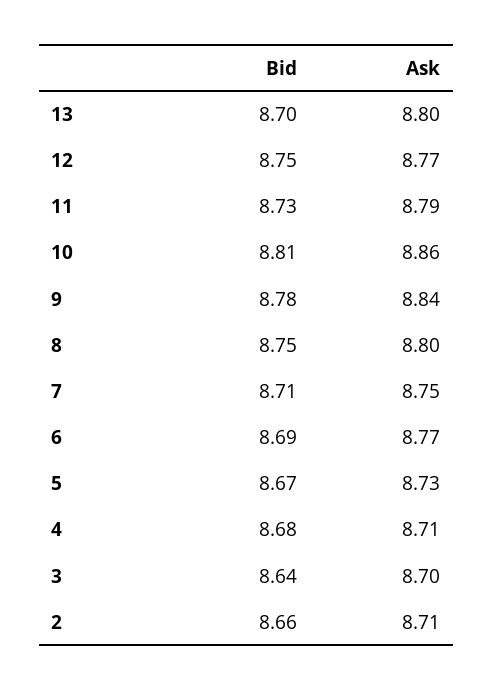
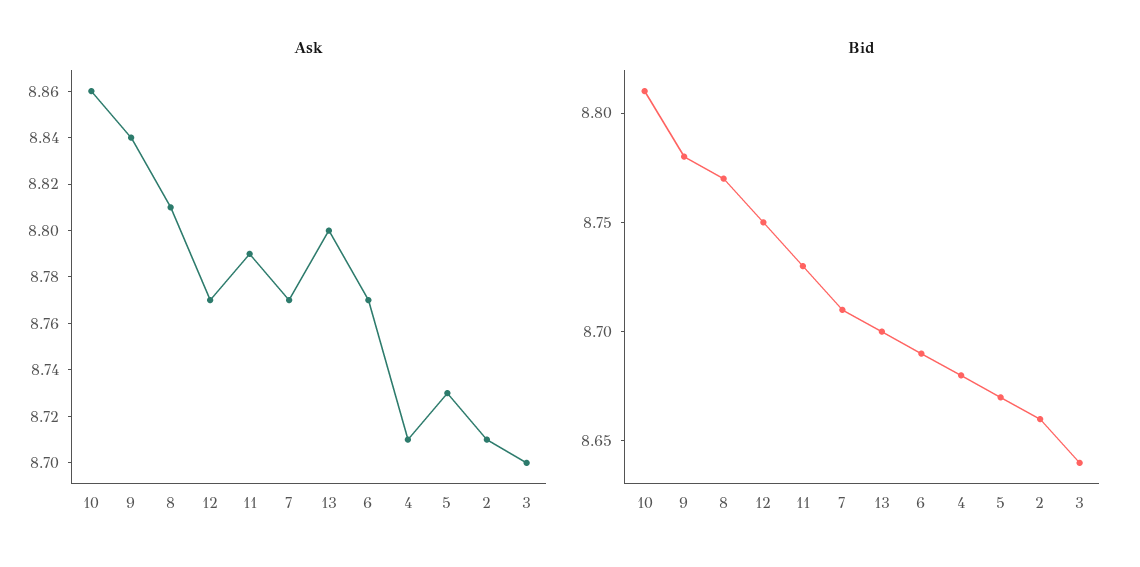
  {
    "Bid": {
      "13": 8.7,
      "12": 8.75,
      "11": 8.73,
      "10": 8.81,
      "9": 8.78,
-     "8": 8.75,
+     "8": 8.77,
      "7": 8.71,
      "6": 8.69,
      "5": 8.67,
      "4": 8.68,
      "3": 8.64,
      "2": 8.66
    },
    "Ask": {
      "13": 8.8,
      "12": 8.77,
      "11": 8.79,
      "10": 8.86,
      "9": 8.84,
-     "8": 8.8,
+     "8": 8.81,
-     "7": 8.75,
+     "7": 8.77,
      "6": 8.77,
      "5": 8.73,
      "4": 8.71,
      "3": 8.7,
      "2": 8.71
    }
  }

